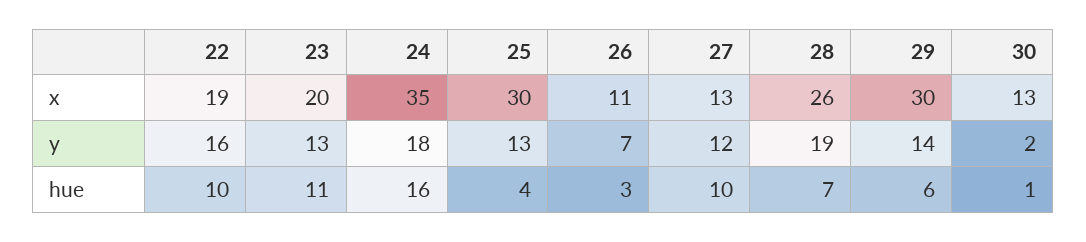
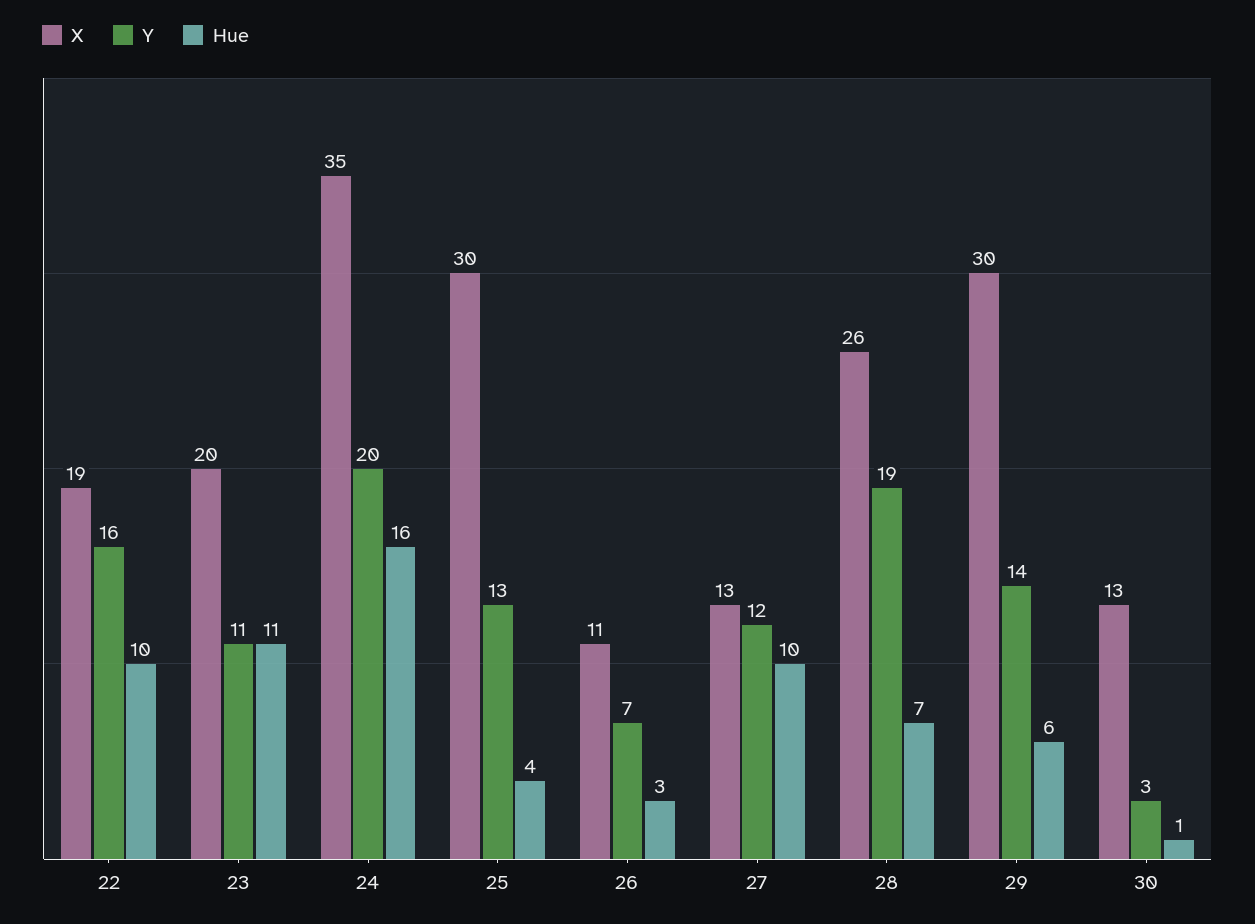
  {
    "x": {
      "22": 19,
      "23": 20,
      "24": 35,
      "25": 30,
      "26": 11,
      "27": 13,
      "28": 26,
      "29": 30,
      "30": 13
    },
    "y": {
      "22": 16,
-     "23": 13,
+     "23": 11,
-     "24": 18,
+     "24": 20,
      "25": 13,
      "26": 7,
      "27": 12,
      "28": 19,
      "29": 14,
-     "30": 2
+     "30": 3
    },
    "hue": {
      "22": 10,
      "23": 11,
      "24": 16,
      "25": 4,
      "26": 3,
      "27": 10,
      "28": 7,
      "29": 6,
      "30": 1
    }
  }

